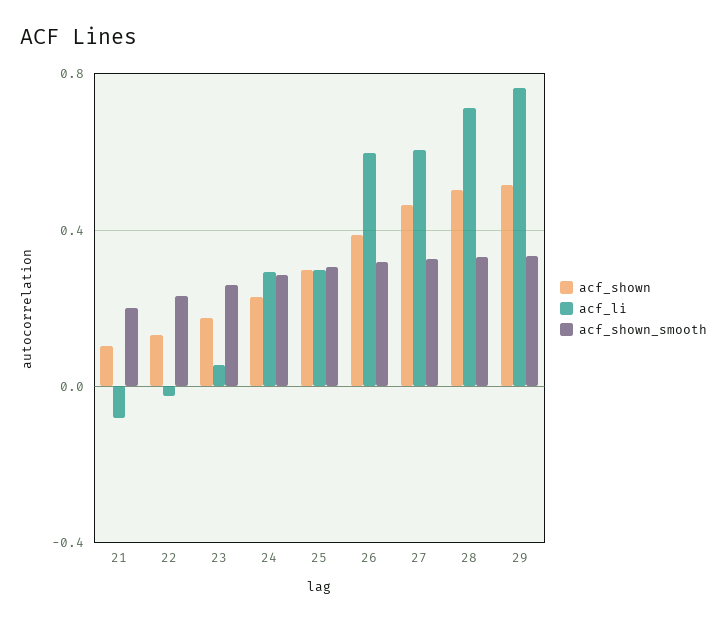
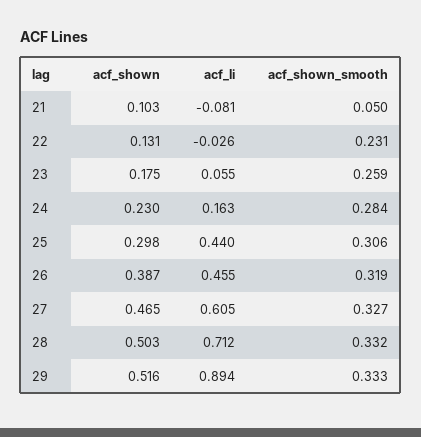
  {
    "acf_shown": {
      "21": 0.103,
      "22": 0.131,
      "23": 0.175,
      "24": 0.23,
      "25": 0.298,
      "26": 0.387,
      "27": 0.465,
      "28": 0.503,
      "29": 0.516
    },
    "acf_li": {
      "21": -0.081,
      "22": -0.026,
      "23": 0.055,
-     "24": 0.3,
+     "24": 0.163,
-     "25": 0.3,
+     "25": 0.44,
-     "26": 0.6,
+     "26": 0.455,
      "27": 0.605,
      "28": 0.712,
-     "29": 0.75
+     "29": 0.894
    },
    "acf_shown_smooth": {
-     "21": 0.2,
+     "21": 0.05,
      "22": 0.231,
      "23": 0.259,
      "24": 0.284,
      "25": 0.306,
      "26": 0.319,
      "27": 0.327,
      "28": 0.332,
      "29": 0.333
    }
  }

